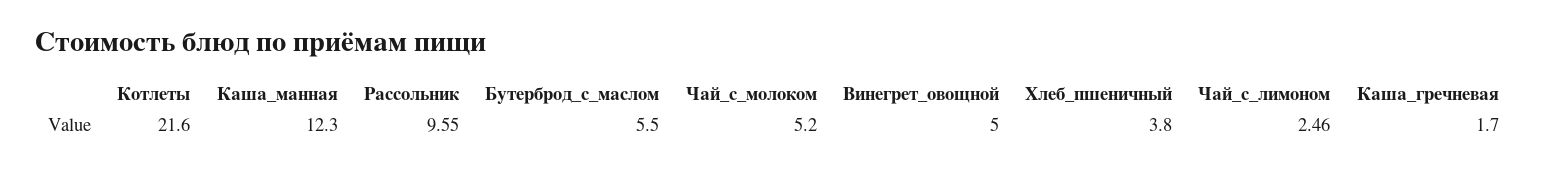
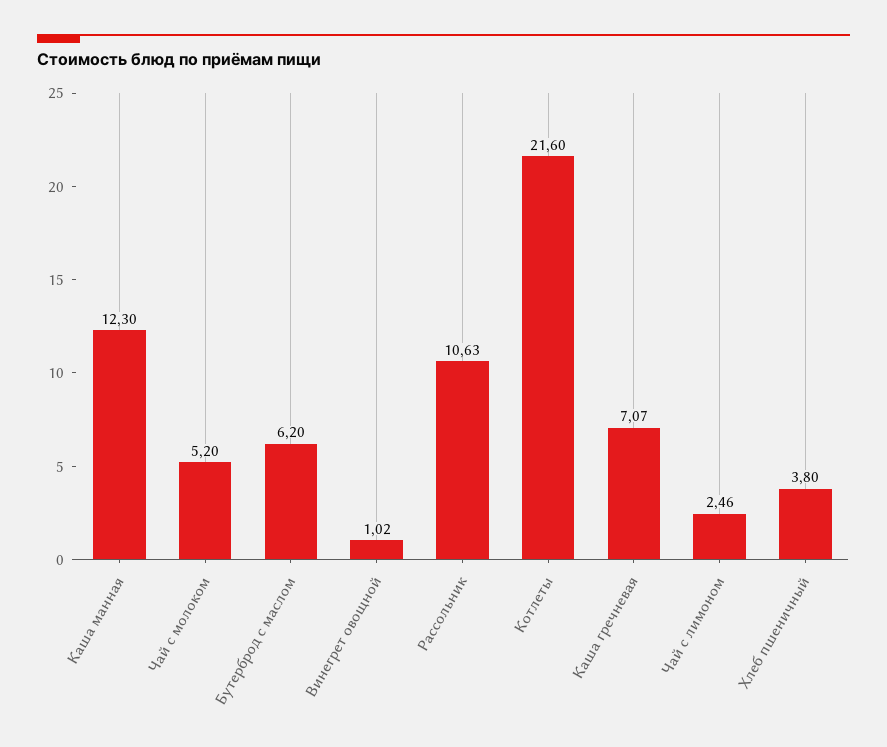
  {
    "Котлеты": 21.6,
    "Каша_манная": 12.3,
-   "Рассольник": 9.55,
+   "Рассольник": 10.63,
-   "Бутерброд_с_маслом": 5.5,
+   "Бутерброд_с_маслом": 6.2,
    "Чай_с_молоком": 5.2,
-   "Винегрет_овощной": 5,
+   "Винегрет_овощной": 1.02,
    "Хлеб_пшеничный": 3.8,
    "Чай_с_лимоном": 2.46,
-   "Каша_гречневая": 1.7
+   "Каша_гречневая": 7.07
  }

